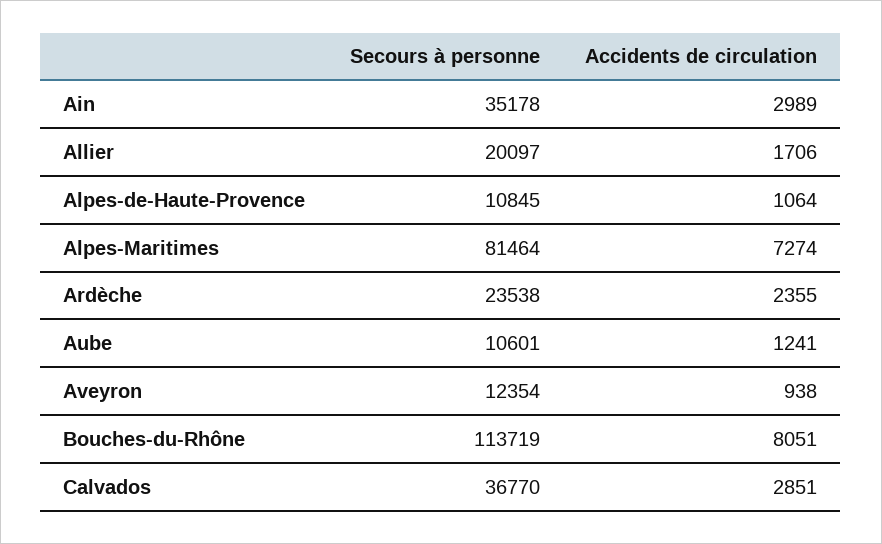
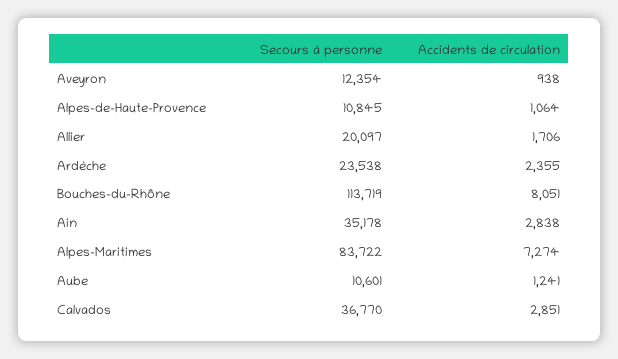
  {
    "Secours à personne": {
      "Ain": 35178,
      "Allier": 20097,
      "Alpes-de-Haute-Provence": 10845,
-     "Alpes-Maritimes": 81464,
+     "Alpes-Maritimes": 83722,
      "Ardèche": 23538,
      "Aube": 10601,
      "Aveyron": 12354,
      "Bouches-du-Rhône": 113719,
      "Calvados": 36770
    },
    "Accidents de circulation": {
-     "Ain": 2989,
+     "Ain": 2838,
      "Allier": 1706,
      "Alpes-de-Haute-Provence": 1064,
      "Alpes-Maritimes": 7274,
      "Ardèche": 2355,
      "Aube": 1241,
      "Aveyron": 938,
      "Bouches-du-Rhône": 8051,
      "Calvados": 2851
    }
  }

